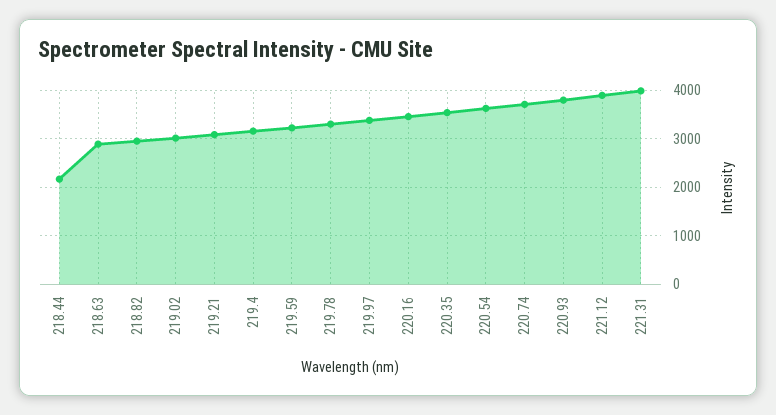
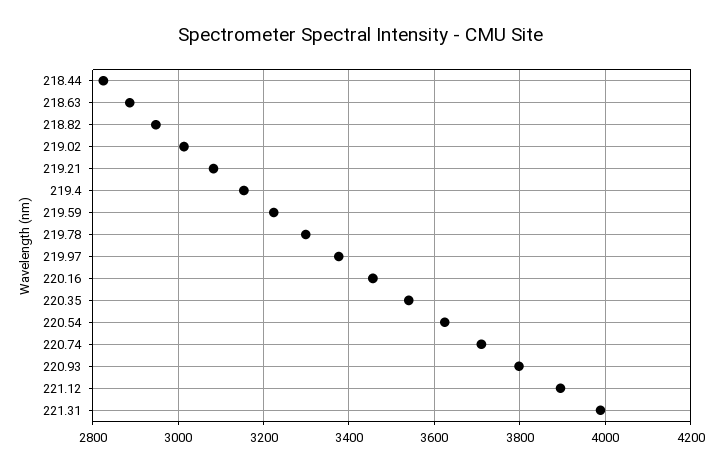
  {
-   "218.44": 2200,
+   "218.44": 2820,
    "218.63": 2880,
    "218.82": 2940,
    "219.02": 3020,
    "219.21": 3080,
    "219.4": 3160,
    "219.59": 3220,
    "219.78": 3300,
    "219.97": 3380,
    "220.16": 3460,
    "220.35": 3540,
    "220.54": 3620,
    "220.74": 3720,
    "220.93": 3800,
    "221.12": 3900,
    "221.31": 3980
  }

